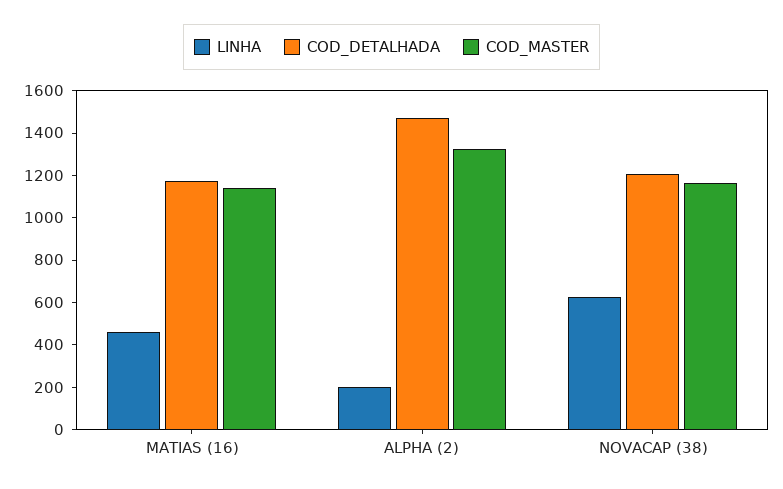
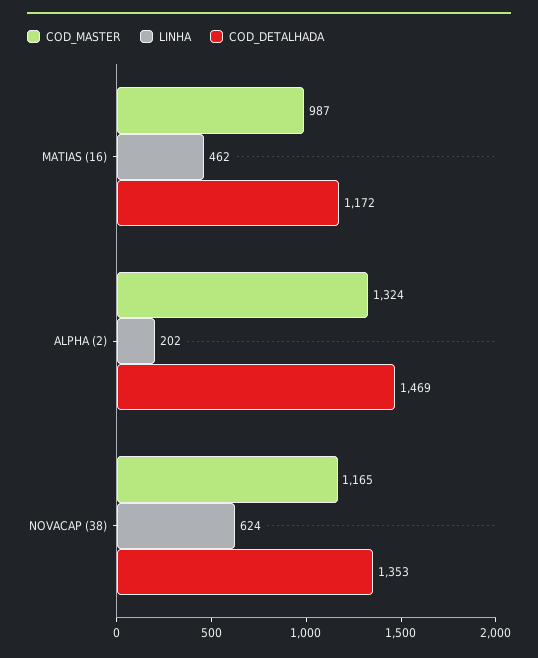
  {
    "LINHA": {
      "MATIAS (16)": 462,
      "ALPHA (2)": 202,
      "NOVACAP (38)": 624
    },
    "COD_DETALHADA": {
      "MATIAS (16)": 1172,
      "ALPHA (2)": 1469,
-     "NOVACAP (38)": 1200
+     "NOVACAP (38)": 1353
    },
    "COD_MASTER": {
-     "MATIAS (16)": 1150,
+     "MATIAS (16)": 987,
      "ALPHA (2)": 1324,
      "NOVACAP (38)": 1165
    }
  }

